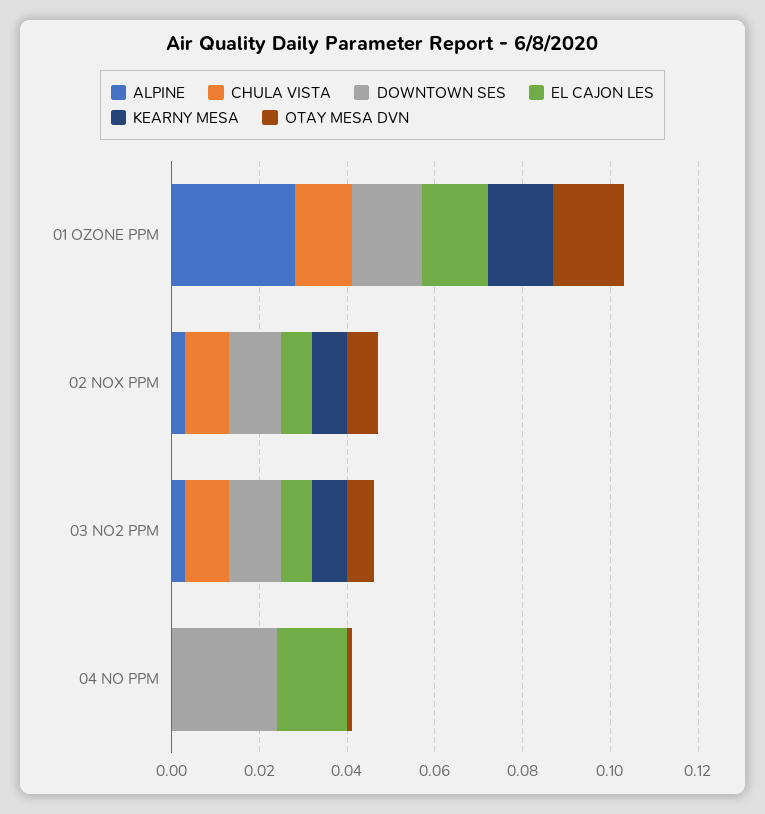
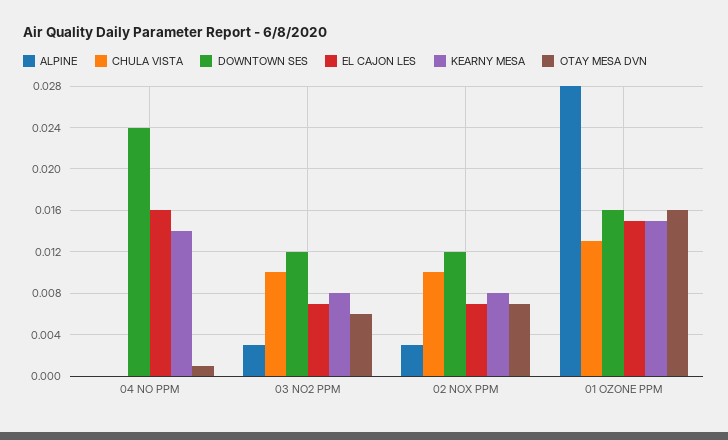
  {
    "ALPINE": {
      "01 OZONE PPM": 0.028,
      "02 NOX PPM": 0.003,
      "03 NO2 PPM": 0.003,
      "04 NO PPM": 0
    },
    "CHULA VISTA": {
      "01 OZONE PPM": 0.013,
      "02 NOX PPM": 0.01,
      "03 NO2 PPM": 0.01,
      "04 NO PPM": 0
    },
    "DOWNTOWN SES": {
      "01 OZONE PPM": 0.016,
      "02 NOX PPM": 0.012,
      "03 NO2 PPM": 0.012,
      "04 NO PPM": 0.024
    },
    "EL CAJON LES": {
      "01 OZONE PPM": 0.015,
      "02 NOX PPM": 0.007,
      "03 NO2 PPM": 0.007,
      "04 NO PPM": 0.016
    },
    "KEARNY MESA": {
      "01 OZONE PPM": 0.015,
      "02 NOX PPM": 0.008,
      "03 NO2 PPM": 0.008,
-     "04 NO PPM": 0
+     "04 NO PPM": 0.014
    },
    "OTAY MESA DVN": {
      "01 OZONE PPM": 0.016,
      "02 NOX PPM": 0.007,
      "03 NO2 PPM": 0.006,
      "04 NO PPM": 0.001
    }
  }

